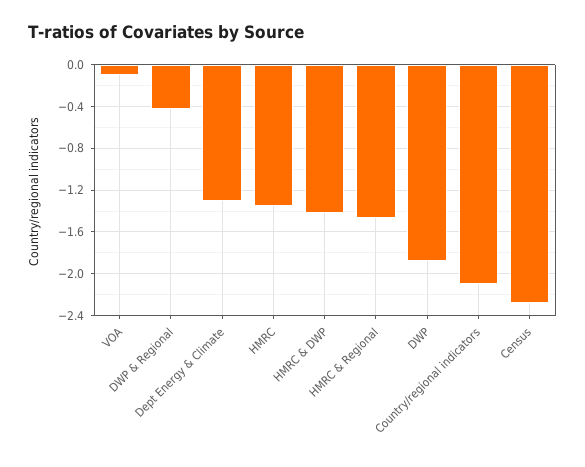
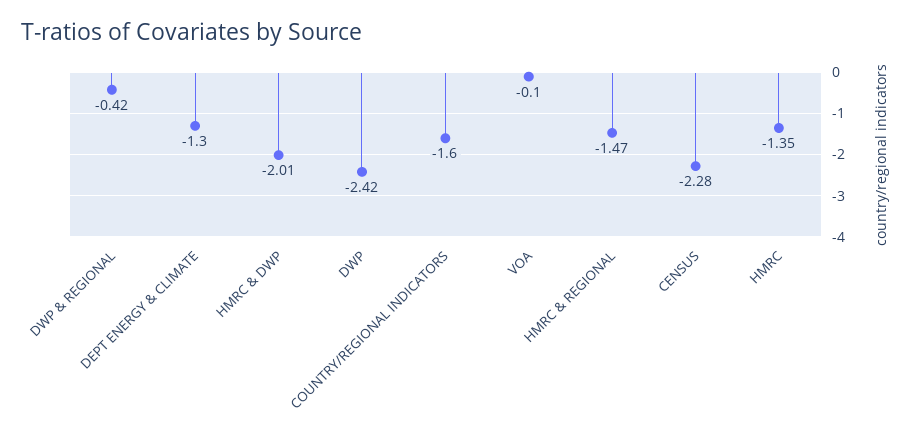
  {
    "VOA": -0.1,
    "DWP & Regional": -0.42,
    "Dept Energy & Climate": -1.3,
    "HMRC": -1.35,
-   "HMRC & DWP": -1.4,
+   "HMRC & DWP": -2.01,
    "HMRC & Regional": -1.47,
-   "DWP": -1.9,
+   "DWP": -2.42,
-   "Country/regional indicators": -2.1,
+   "Country/regional indicators": -1.6,
    "Census": -2.28
  }

